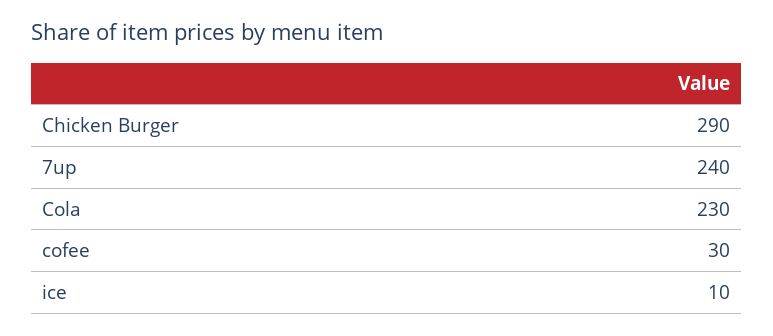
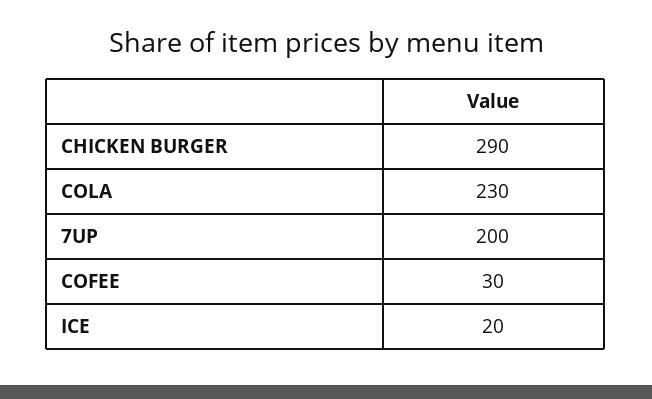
  {
    "Chicken Burger": 290,
-   "7up": 240,
+   "7up": 200,
    "Cola": 230,
    "cofee": 30,
-   "ice": 10
+   "ice": 20
  }

